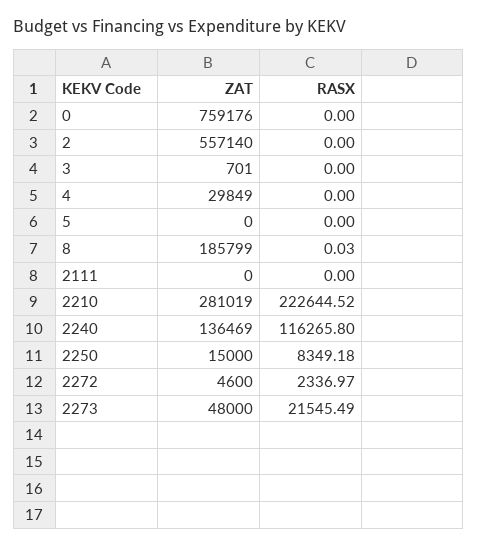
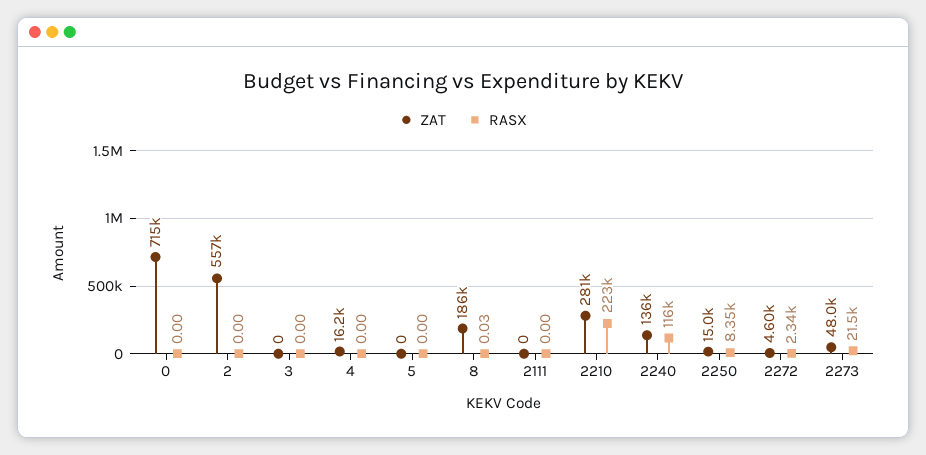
  {
    "ZAT": {
-     "0": 759176,
+     "0": 715000,
      "2": 557140,
-     "3": 701,
+     "3": 0,
-     "4": 29849,
+     "4": 16200,
      "5": 0,
      "8": 185799,
      "2111": 0,
      "2210": 281019,
      "2240": 136469,
      "2250": 15000,
      "2272": 4600,
      "2273": 48000
    },
    "RASX": {
      "0": 0,
      "2": 0,
      "3": 0,
      "4": 0,
      "5": 0,
      "8": 0.03,
      "2111": 0,
      "2210": 222644.52,
      "2240": 116265.8,
      "2250": 8349.18,
      "2272": 2336.97,
      "2273": 21545.49
    }
  }

